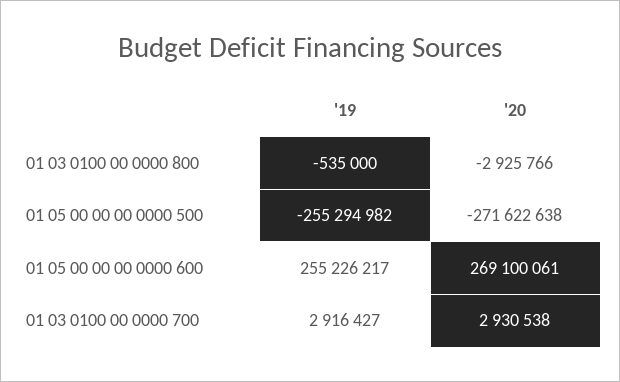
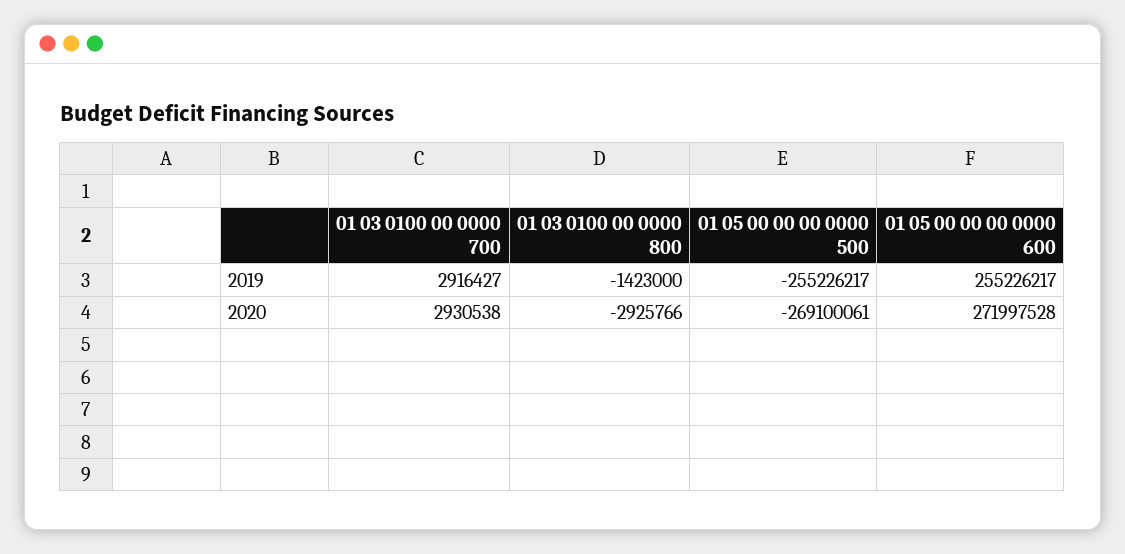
  {
    "'19": {
-     "01 03 0100 00 0000 800": -535000,
+     "01 03 0100 00 0000 800": -1423000,
-     "01 05 00 00 00 0000 500": -255294982,
+     "01 05 00 00 00 0000 500": -255226217,
      "01 05 00 00 00 0000 600": 255226217,
      "01 03 0100 00 0000 700": 2916427
    },
    "'20": {
      "01 03 0100 00 0000 800": -2925766,
-     "01 05 00 00 00 0000 500": -271622638,
+     "01 05 00 00 00 0000 500": -269100061,
-     "01 05 00 00 00 0000 600": 269100061,
+     "01 05 00 00 00 0000 600": 271997528,
      "01 03 0100 00 0000 700": 2930538
    }
  }

